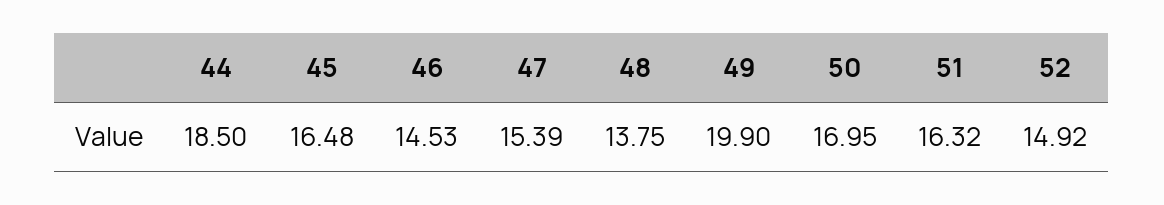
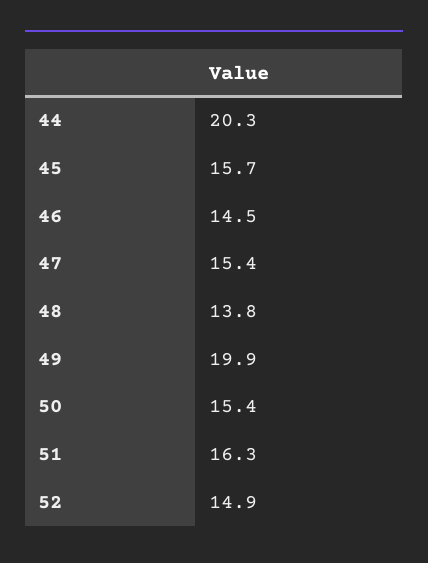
  {
-   "44": 18.5,
+   "44": 20.3,
-   "45": 16.48,
+   "45": 15.7,
    "46": 14.53,
    "47": 15.39,
    "48": 13.75,
    "49": 19.9,
-   "50": 16.95,
+   "50": 15.4,
    "51": 16.32,
    "52": 14.92
  }

